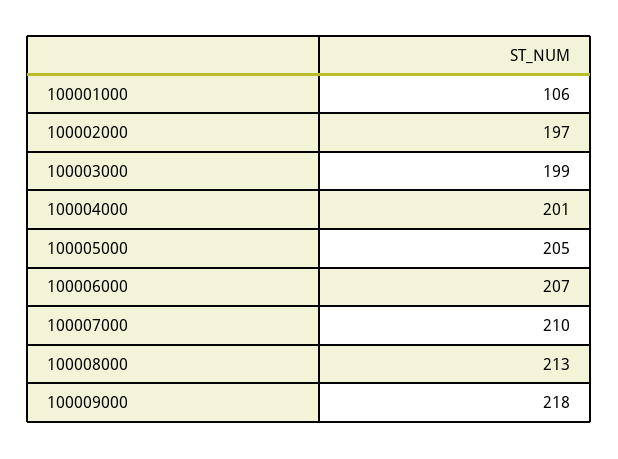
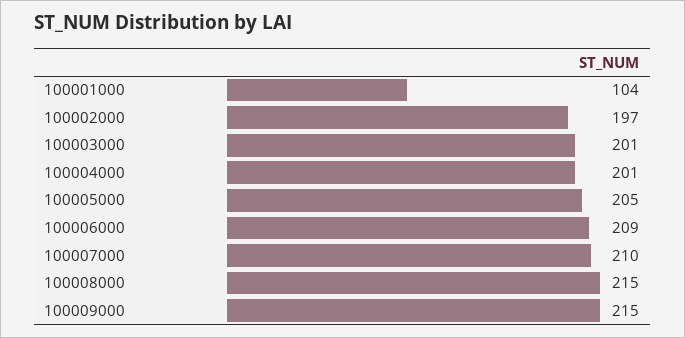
  {
-   "100001000": 106,
+   "100001000": 104,
    "100002000": 197,
-   "100003000": 199,
+   "100003000": 201,
    "100004000": 201,
    "100005000": 205,
-   "100006000": 207,
+   "100006000": 209,
    "100007000": 210,
-   "100008000": 213,
+   "100008000": 215,
-   "100009000": 218
+   "100009000": 215
  }

